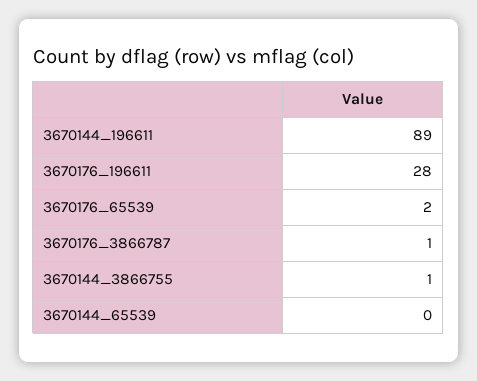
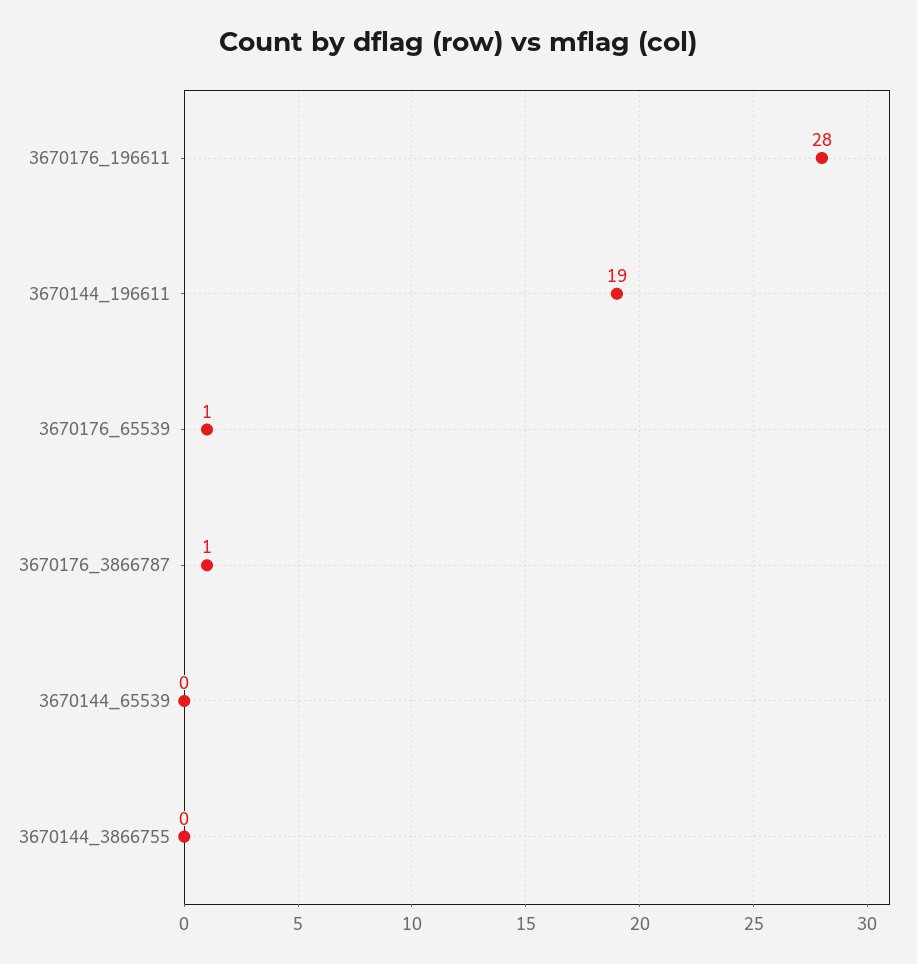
  {
-   "3670144_196611": 89,
+   "3670144_196611": 19,
    "3670176_196611": 28,
-   "3670176_65539": 2,
+   "3670176_65539": 1,
    "3670176_3866787": 1,
-   "3670144_3866755": 1,
+   "3670144_3866755": 0,
    "3670144_65539": 0
  }

